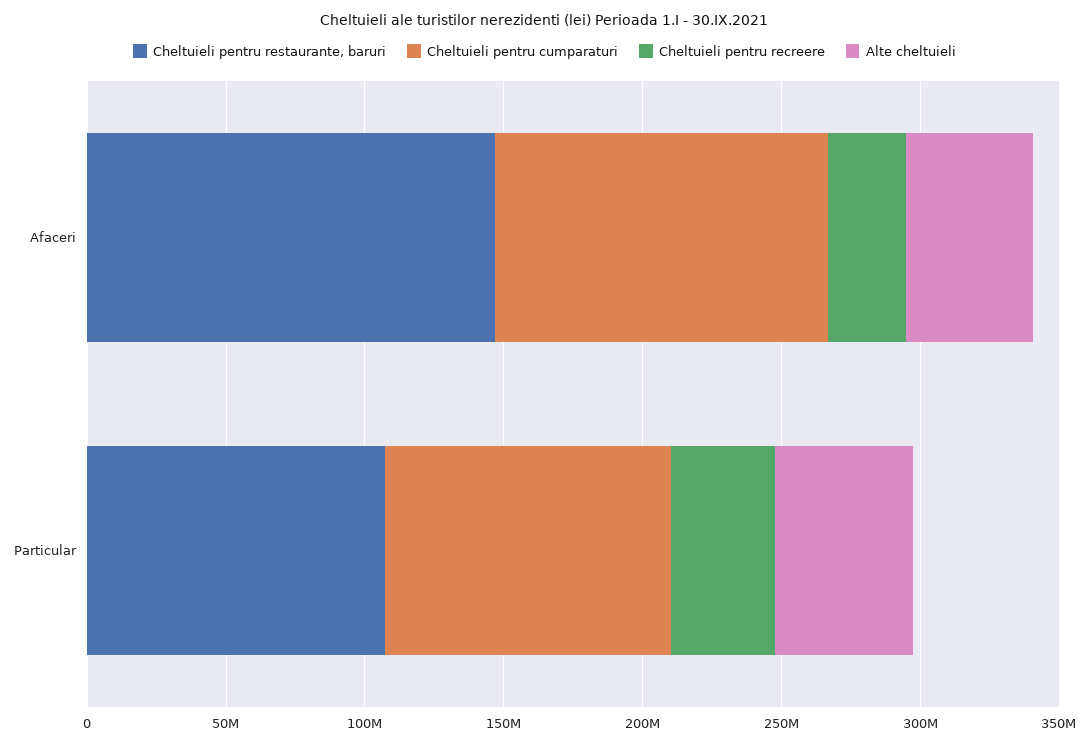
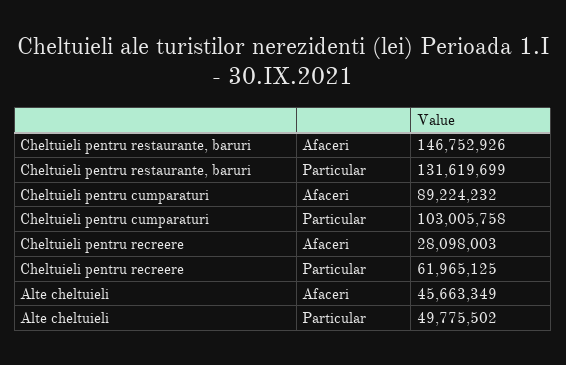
  {
    "Cheltuieli pentru restaurante, baruri": {
      "Afaceri": 146752926,
-     "Particular": 110000000
+     "Particular": 131619699
    },
    "Cheltuieli pentru cumparaturi": {
-     "Afaceri": 120000000,
+     "Afaceri": 89224232,
      "Particular": 103005758
    },
    "Cheltuieli pentru recreere": {
      "Afaceri": 28098003,
-     "Particular": 40000000
+     "Particular": 61965125
    },
    "Alte cheltuieli": {
      "Afaceri": 45663349,
      "Particular": 49775502
    }
  }

